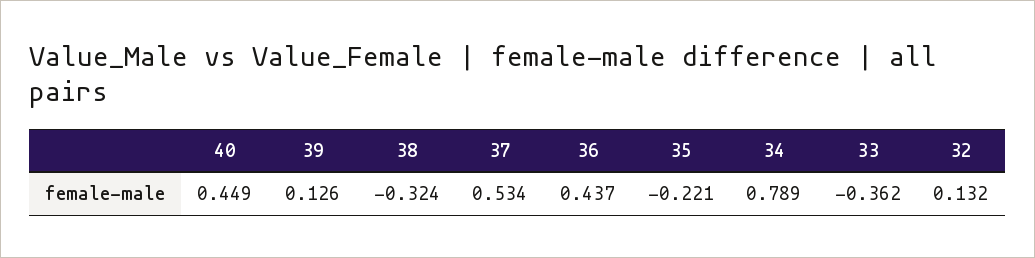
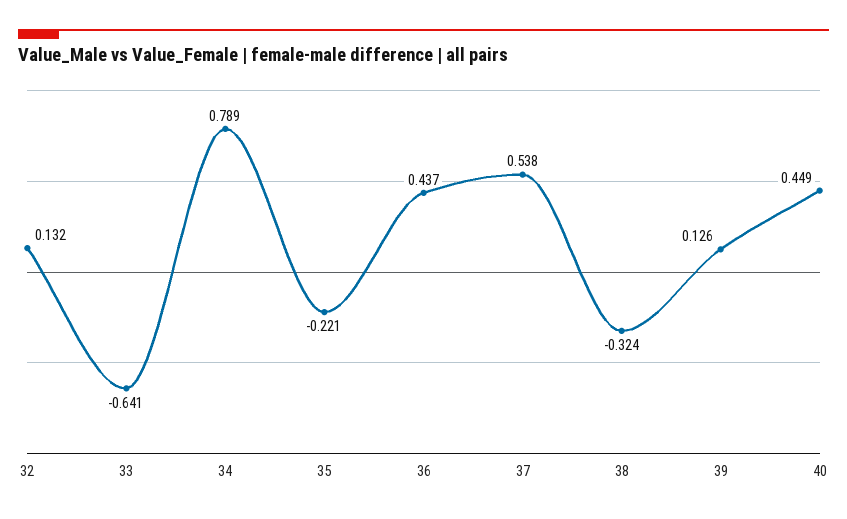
  {
    "40": 0.449,
    "39": 0.126,
    "38": -0.324,
-   "37": 0.534,
+   "37": 0.538,
    "36": 0.437,
    "35": -0.221,
    "34": 0.789,
-   "33": -0.362,
+   "33": -0.641,
    "32": 0.132
  }

